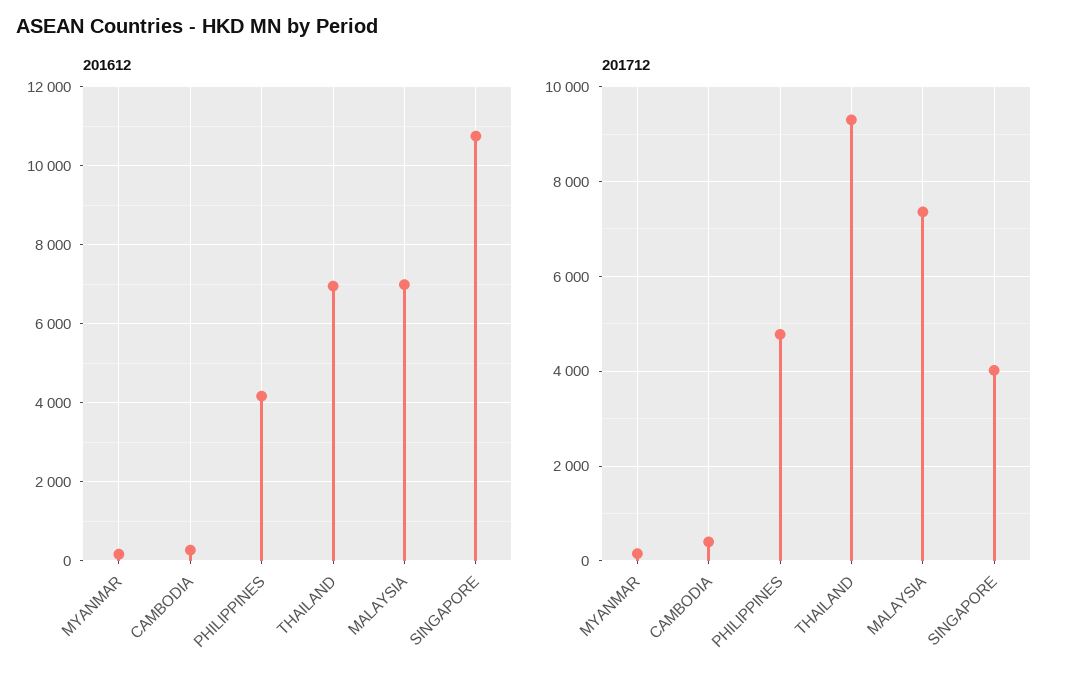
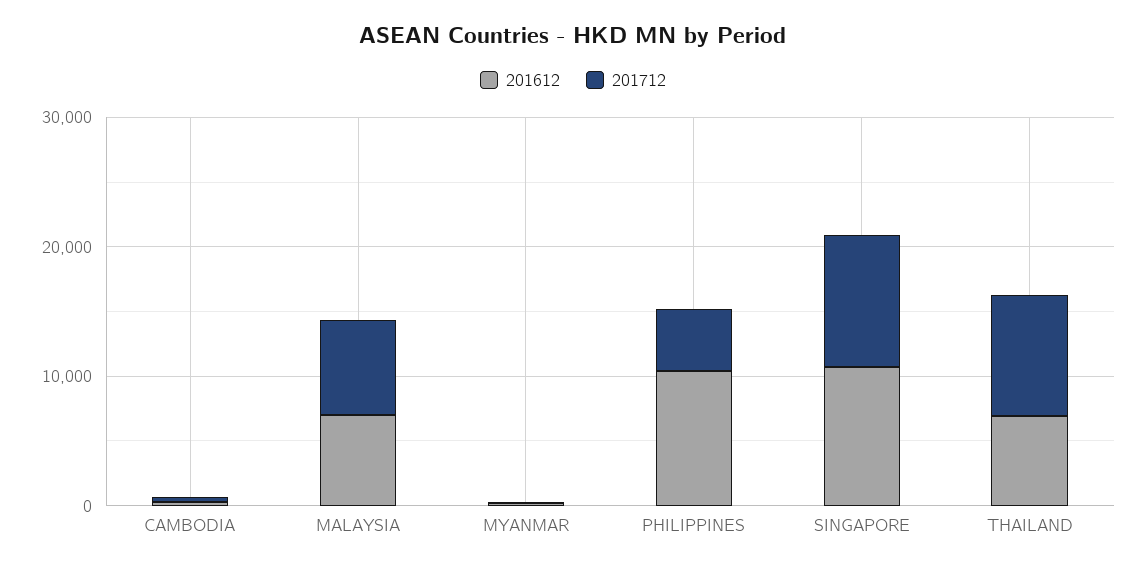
  {
    "201612": {
      "MYANMAR": 200,
      "CAMBODIA": 200,
-     "PHILIPPINES": 4200,
+     "PHILIPPINES": 10000,
      "THAILAND": 7000,
      "MALAYSIA": 7000,
      "SINGAPORE": 10800
    },
    "201712": {
      "MYANMAR": 200,
      "CAMBODIA": 400,
      "PHILIPPINES": 4800,
      "THAILAND": 9200,
      "MALAYSIA": 7400,
-     "SINGAPORE": 4000
+     "SINGAPORE": 10000
    }
  }

